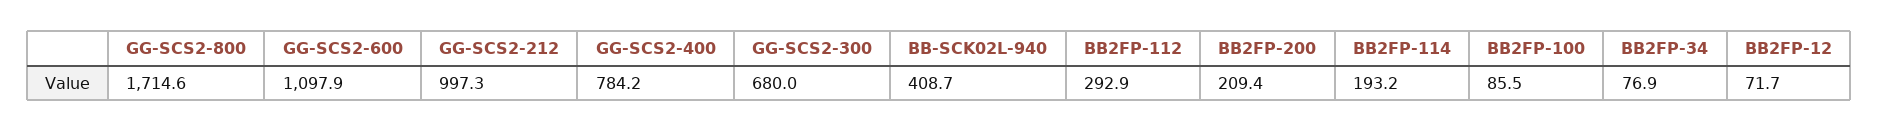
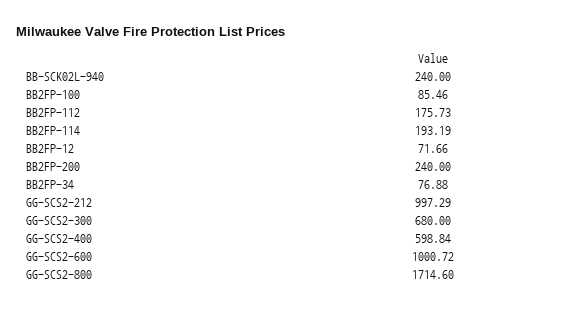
  {
    "GG-SCS2-800": 1714.6,
-   "GG-SCS2-600": 1097.9,
+   "GG-SCS2-600": 1000.72,
    "GG-SCS2-212": 997.29,
-   "GG-SCS2-400": 784.2,
+   "GG-SCS2-400": 598.84,
    "GG-SCS2-300": 680,
-   "BB-SCK02L-940": 408.7,
+   "BB-SCK02L-940": 240,
-   "BB2FP-112": 292.9,
+   "BB2FP-112": 175.73,
-   "BB2FP-200": 209.4,
+   "BB2FP-200": 240,
    "BB2FP-114": 193.19,
    "BB2FP-100": 85.46,
    "BB2FP-34": 76.88,
    "BB2FP-12": 71.66
  }

